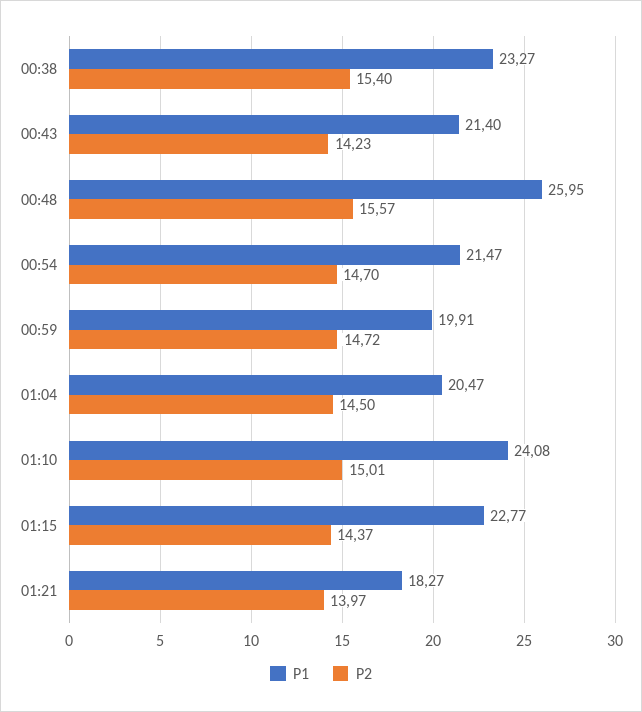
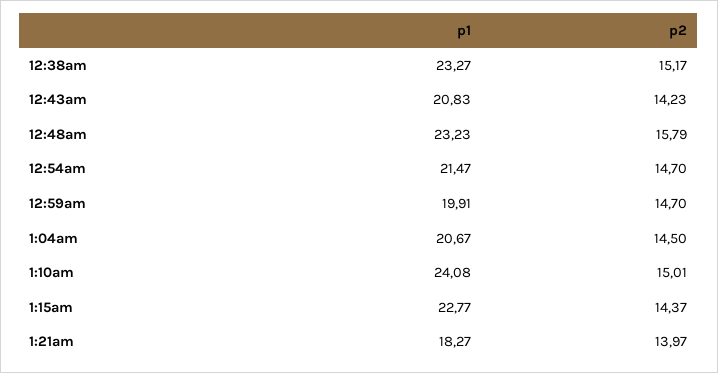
  {
    "P1": {
      "00:38": 23.27,
-     "00:43": 21.4,
+     "00:43": 20.83,
-     "00:48": 25.95,
+     "00:48": 23.23,
      "00:54": 21.47,
      "00:59": 19.91,
-     "01:04": 20.47,
+     "01:04": 20.67,
      "01:10": 24.08,
      "01:15": 22.77,
      "01:21": 18.27
    },
    "P2": {
-     "00:38": 15.4,
+     "00:38": 15.17,
      "00:43": 14.23,
-     "00:48": 15.57,
+     "00:48": 15.79,
      "00:54": 14.7,
-     "00:59": 14.72,
+     "00:59": 14.7,
      "01:04": 14.5,
      "01:10": 15.01,
      "01:15": 14.37,
      "01:21": 13.97
    }
  }

